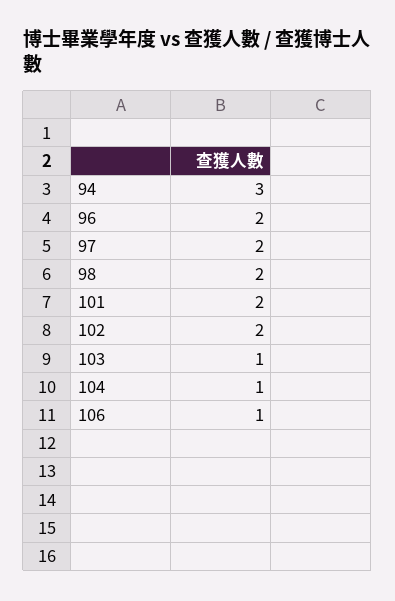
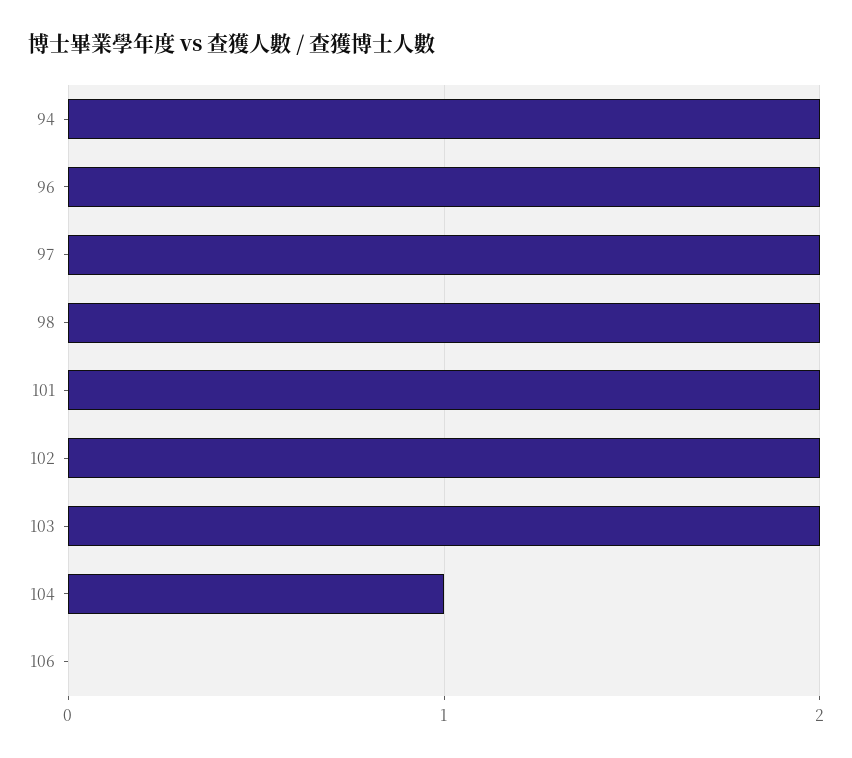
  {
-   "94": 3,
+   "94": 2,
    "96": 2,
    "97": 2,
    "98": 2,
    "101": 2,
    "102": 2,
-   "103": 1,
+   "103": 2,
    "104": 1,
-   "106": 1
+   "106": 0
  }

